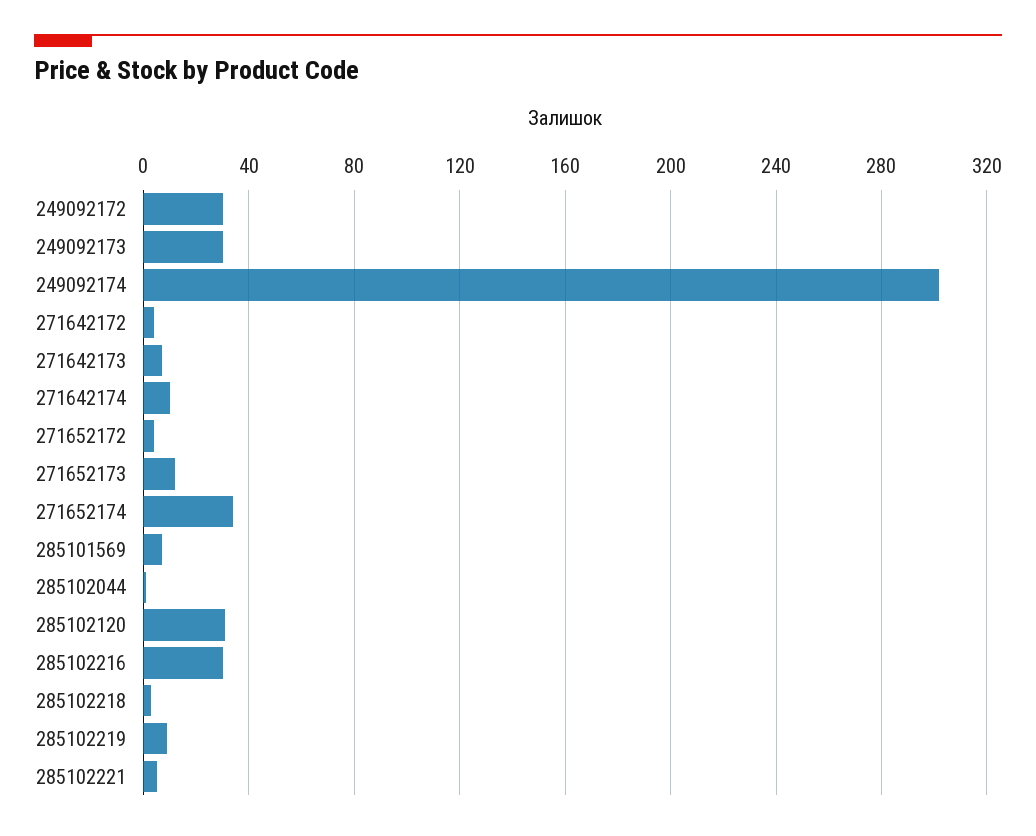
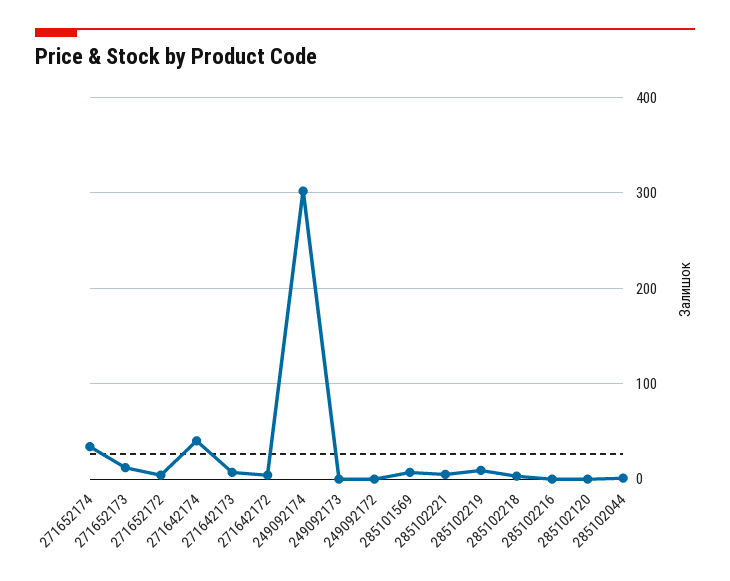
  {
-   "249092172": 30,
+   "249092172": 0,
-   "249092173": 30,
+   "249092173": 0,
    "249092174": 300,
    "271642172": 5,
    "271642173": 5,
-   "271642174": 10,
+   "271642174": 40,
    "271652172": 5,
    "271652173": 10,
    "271652174": 35,
    "285101569": 5,
    "285102044": 0,
-   "285102120": 30,
+   "285102120": 0,
-   "285102216": 30,
+   "285102216": 0,
    "285102218": 5,
    "285102219": 10,
    "285102221": 5
  }

